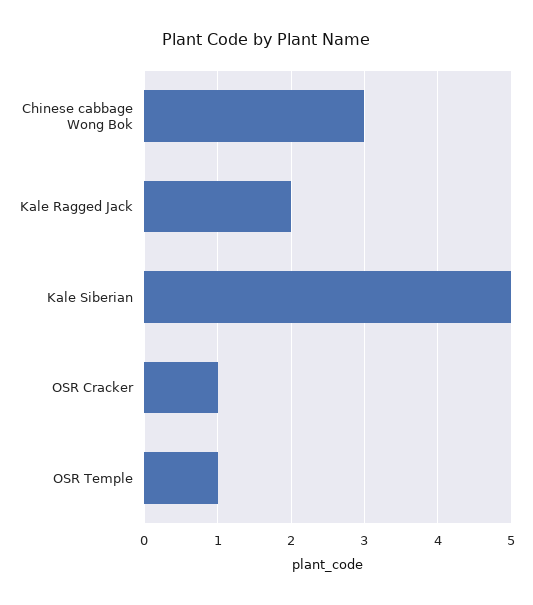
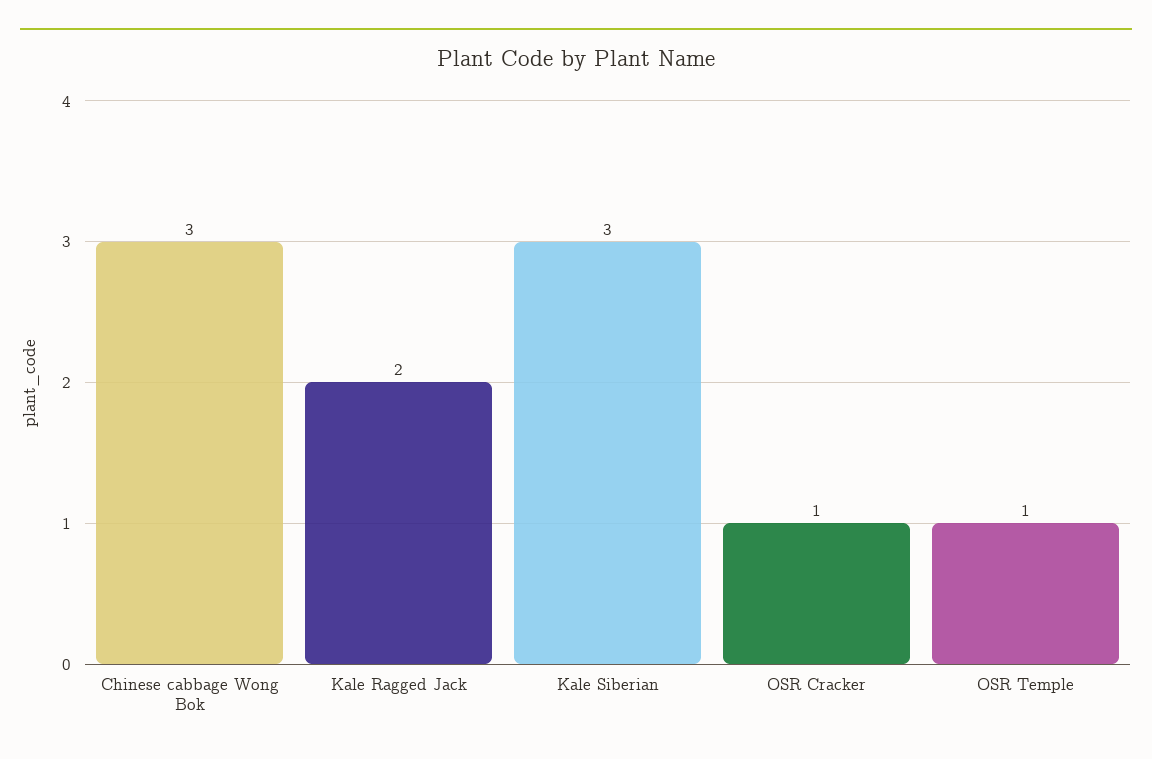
  {
    "Chinese cabbage Wong Bok": 3,
    "Kale Ragged Jack": 2,
-   "Kale Siberian": 5,
+   "Kale Siberian": 3,
    "OSR Cracker": 1,
    "OSR Temple": 1
  }

